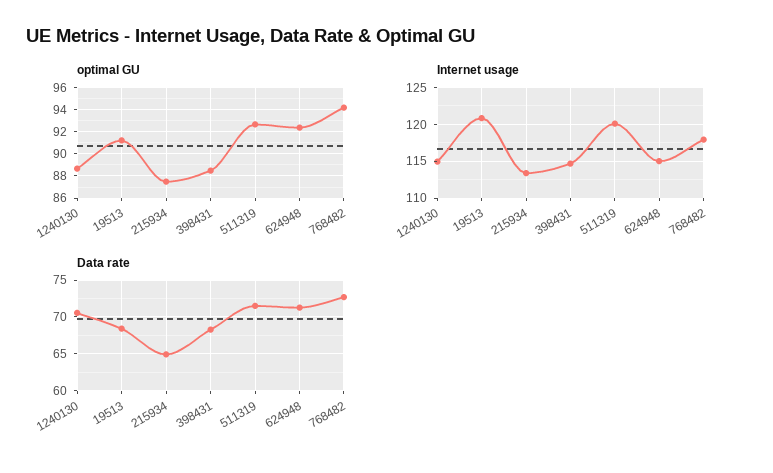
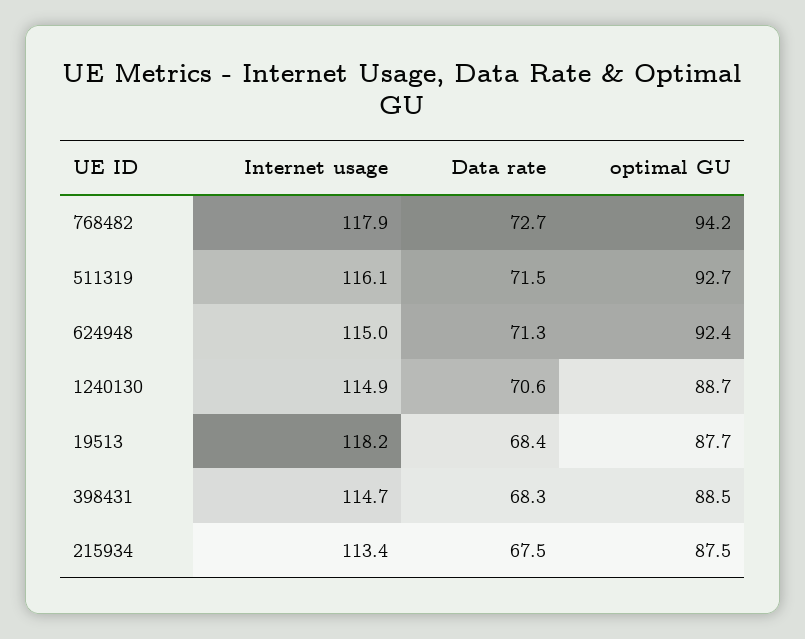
  {
    "optimal GU": {
      "1240130": 88.7,
-     "19513": 91,
+     "19513": 87.7,
      "215934": 87.5,
      "398431": 88.5,
      "511319": 92.7,
      "624948": 92.4,
      "768482": 94.2
    },
    "Internet usage": {
      "1240130": 114.9,
-     "19513": 121,
+     "19513": 118.2,
      "215934": 113.4,
      "398431": 114.7,
-     "511319": 120,
+     "511319": 116.1,
      "624948": 115,
      "768482": 117.9
    },
    "Data rate": {
      "1240130": 70.6,
      "19513": 68.4,
-     "215934": 65,
+     "215934": 67.5,
      "398431": 68.3,
      "511319": 71.5,
      "624948": 71.3,
      "768482": 72.7
    }
  }

